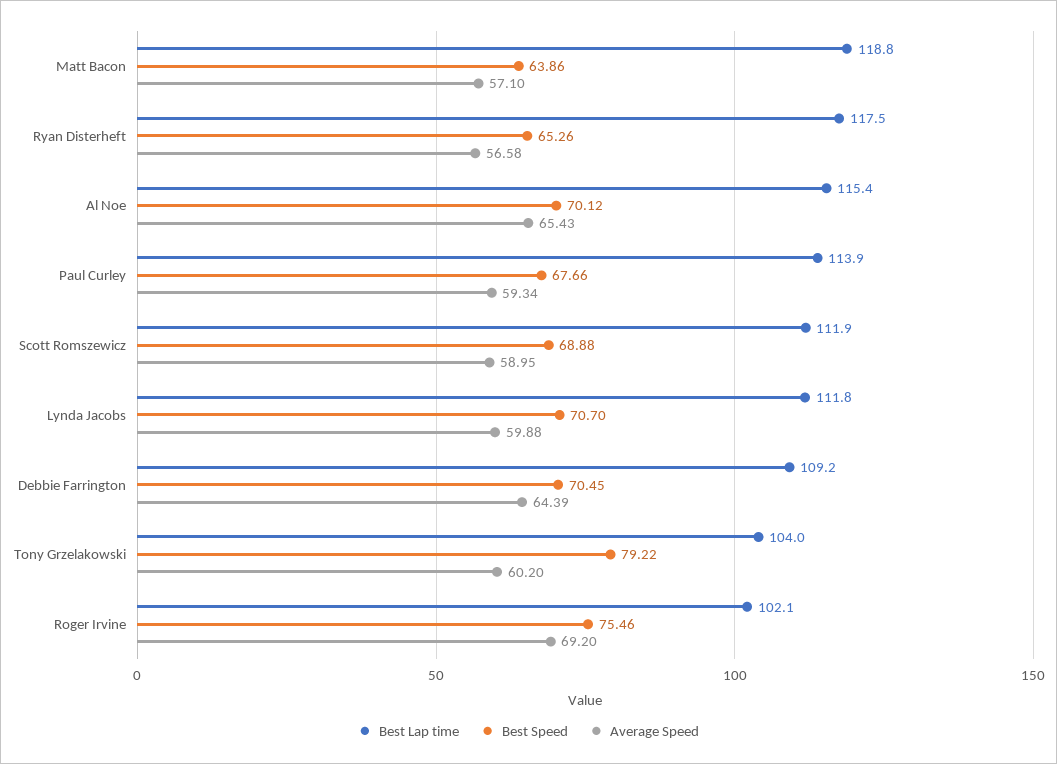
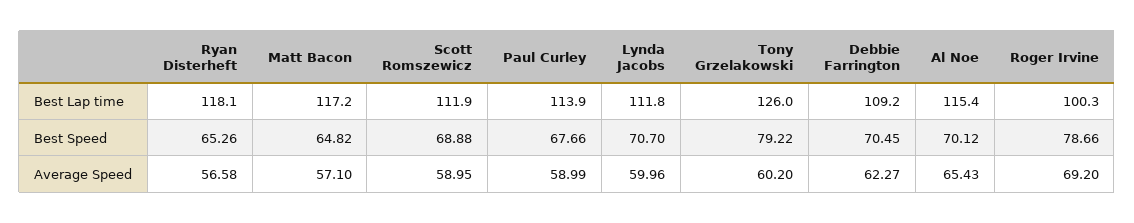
  {
    "Best Lap time": {
-     "Matt Bacon": 118.8,
+     "Matt Bacon": 117.2,
-     "Ryan Disterheft": 117.5,
+     "Ryan Disterheft": 118.1,
      "Al Noe": 115.4,
      "Paul Curley": 113.9,
      "Scott Romszewicz": 111.9,
      "Lynda Jacobs": 111.8,
      "Debbie Farrington": 109.2,
-     "Tony Grzelakowski": 104,
+     "Tony Grzelakowski": 126,
-     "Roger Irvine": 102.1
+     "Roger Irvine": 100.3
    },
    "Best Speed": {
-     "Matt Bacon": 63.86,
+     "Matt Bacon": 64.82,
      "Ryan Disterheft": 65.26,
      "Al Noe": 70.12,
      "Paul Curley": 67.66,
      "Scott Romszewicz": 68.88,
      "Lynda Jacobs": 70.7,
      "Debbie Farrington": 70.45,
      "Tony Grzelakowski": 79.22,
-     "Roger Irvine": 75.46
+     "Roger Irvine": 78.66
    },
    "Average Speed": {
      "Matt Bacon": 57.1,
      "Ryan Disterheft": 56.58,
      "Al Noe": 65.43,
-     "Paul Curley": 59.34,
+     "Paul Curley": 58.99,
      "Scott Romszewicz": 58.95,
-     "Lynda Jacobs": 59.88,
+     "Lynda Jacobs": 59.96,
-     "Debbie Farrington": 64.39,
+     "Debbie Farrington": 62.27,
      "Tony Grzelakowski": 60.2,
      "Roger Irvine": 69.2
    }
  }

